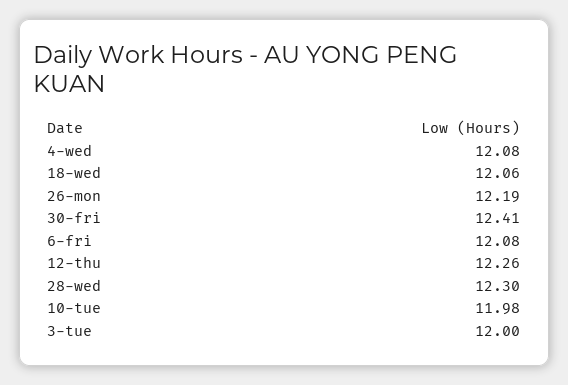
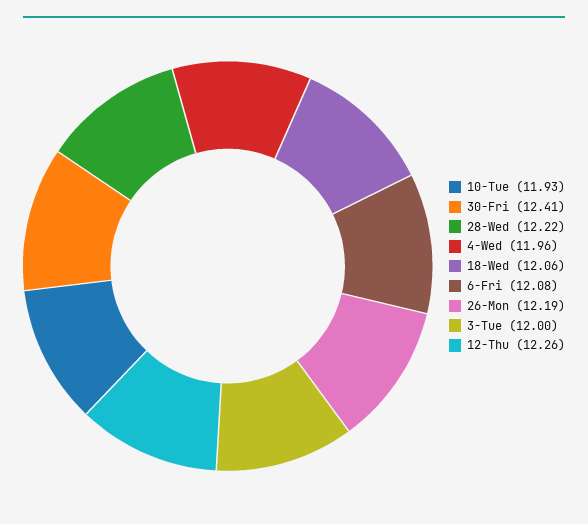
  {
-   "4-wed": 12.08,
+   "4-wed": 11.96,
    "18-wed": 12.06,
    "26-mon": 12.19,
    "30-fri": 12.41,
    "6-fri": 12.08,
    "12-thu": 12.26,
-   "28-wed": 12.3,
+   "28-wed": 12.22,
-   "10-tue": 11.98,
+   "10-tue": 11.93,
    "3-tue": 12
  }

